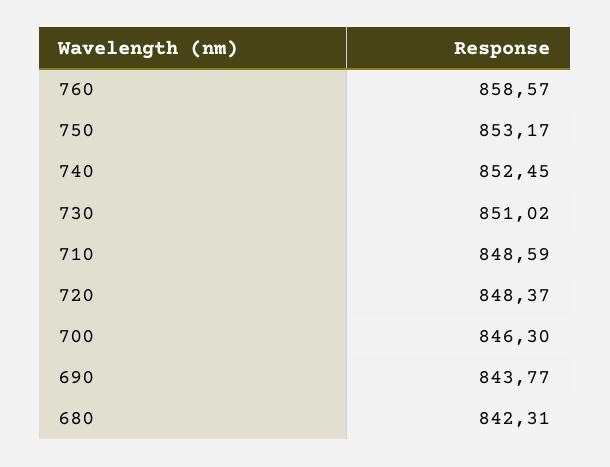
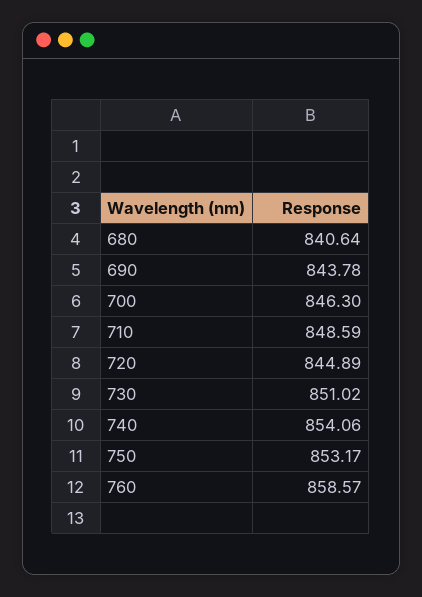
  {
    "760": 858.57,
    "750": 853.17,
-   "740": 852.45,
+   "740": 854.06,
    "730": 851.02,
    "710": 848.59,
-   "720": 848.37,
+   "720": 844.89,
    "700": 846.3,
-   "690": 843.77,
+   "690": 843.78,
-   "680": 842.31
+   "680": 840.64
  }

